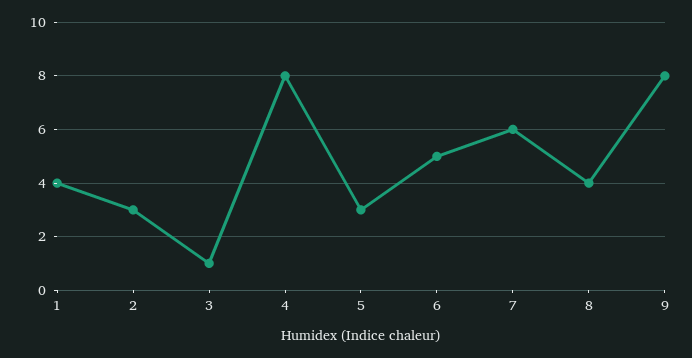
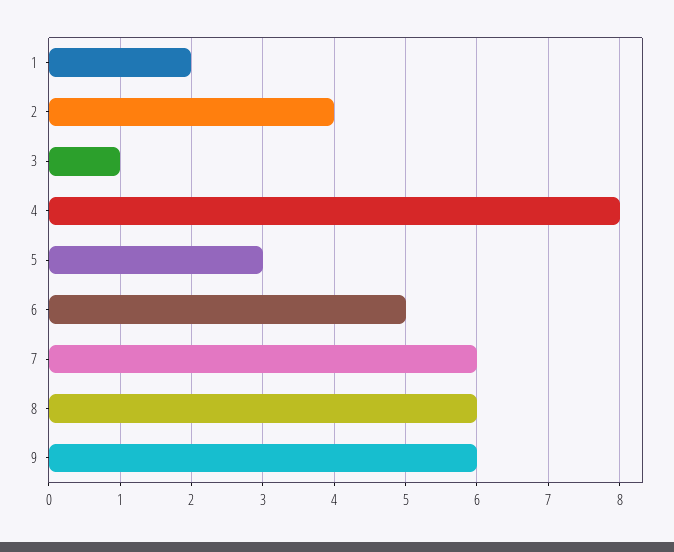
  {
-   "1": 4,
+   "1": 2,
-   "2": 3,
+   "2": 4,
    "3": 1,
    "4": 8,
    "5": 3,
    "6": 5,
    "7": 6,
-   "8": 4,
+   "8": 6,
-   "9": 8
+   "9": 6
  }

